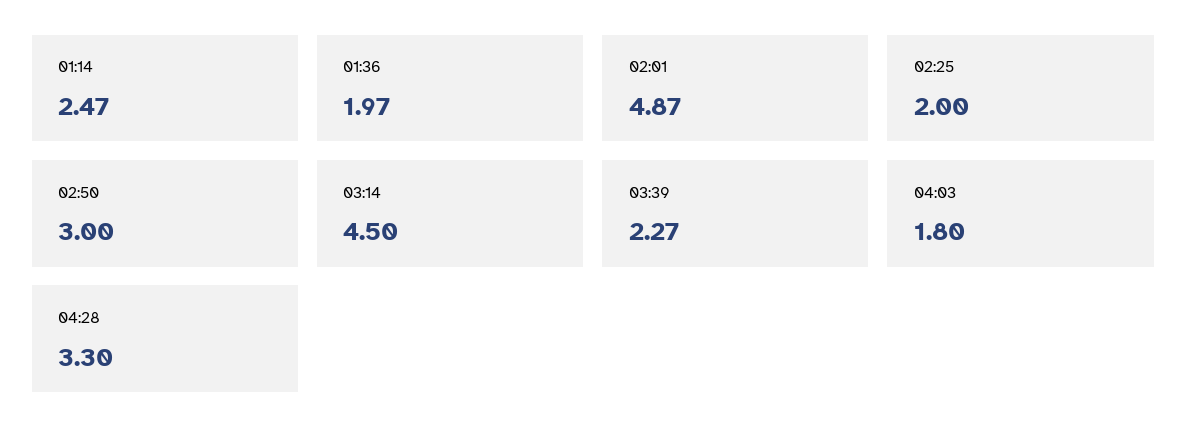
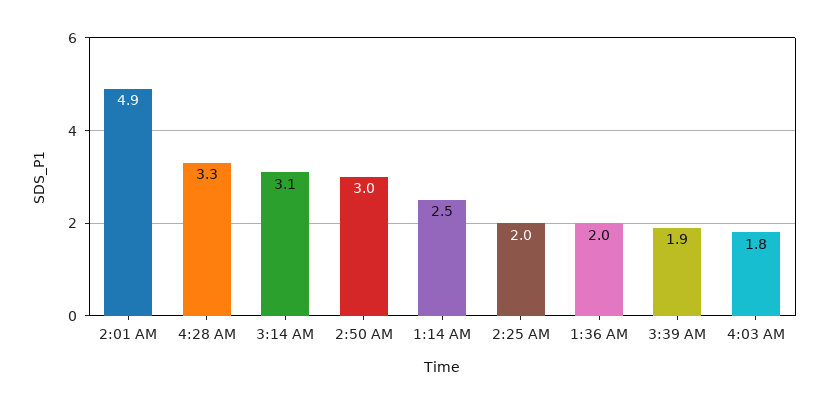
  {
    "01:14": 2.47,
    "01:36": 1.97,
    "02:01": 4.87,
    "02:25": 2,
    "02:50": 3,
-   "03:14": 4.5,
+   "03:14": 3.1,
-   "03:39": 2.27,
+   "03:39": 1.9,
    "04:03": 1.8,
    "04:28": 3.3
  }

